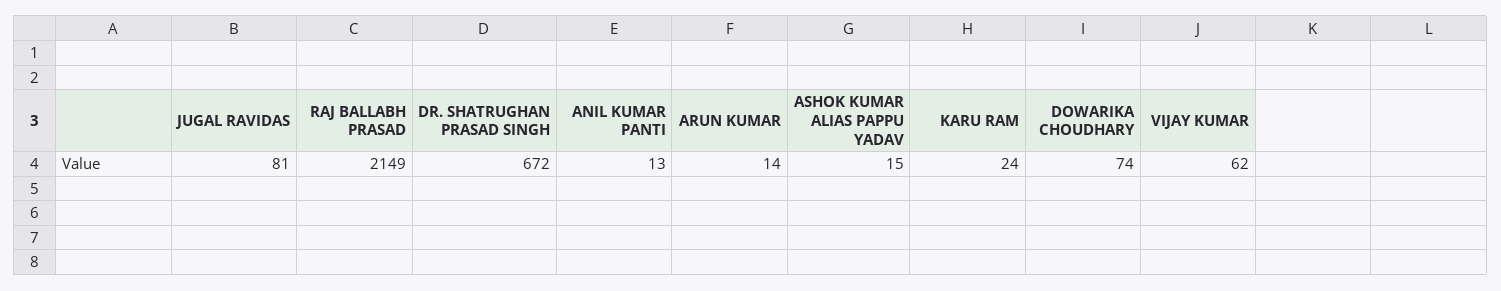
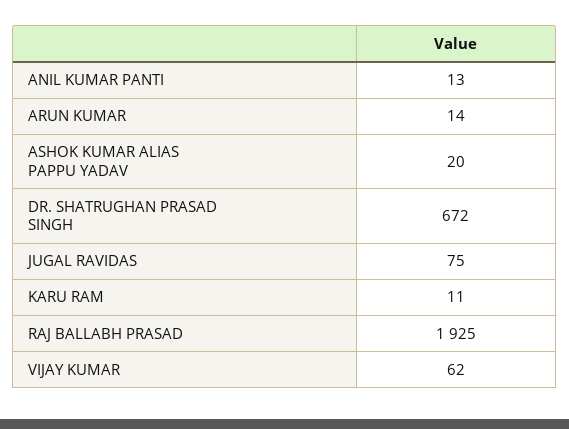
  {
-   "JUGAL RAVIDAS": 81,
+   "JUGAL RAVIDAS": 75,
-   "RAJ BALLABH PRASAD": 2149,
+   "RAJ BALLABH PRASAD": 1925,
    "DR. SHATRUGHAN PRASAD SINGH": 672,
    "ANIL KUMAR PANTI": 13,
    "ARUN KUMAR": 14,
-   "ASHOK KUMAR ALIAS PAPPU YADAV": 15,
+   "ASHOK KUMAR ALIAS PAPPU YADAV": 20,
-   "KARU RAM": 24,
+   "KARU RAM": 11,
-   "DOWARIKA CHOUDHARY": 74,
    "VIJAY KUMAR": 62
  }

